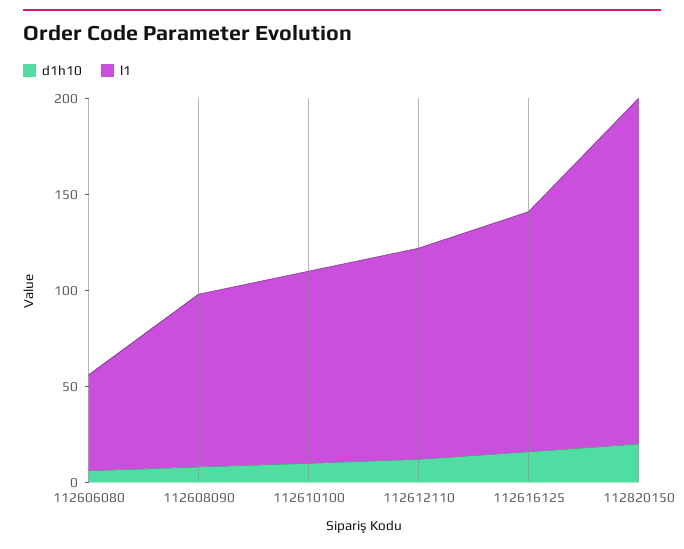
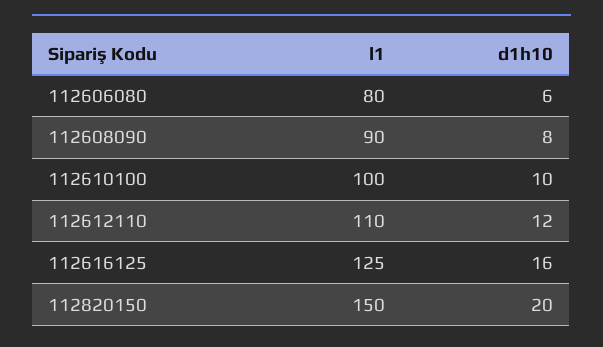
  {
    "d1h10": {
      "112606080": 6,
      "112608090": 8,
      "112610100": 10,
      "112612110": 12,
      "112616125": 16,
      "112820150": 20
    },
    "l1": {
-     "112606080": 50,
+     "112606080": 80,
      "112608090": 90,
      "112610100": 100,
      "112612110": 110,
      "112616125": 125,
-     "112820150": 180
+     "112820150": 150
    }
  }

